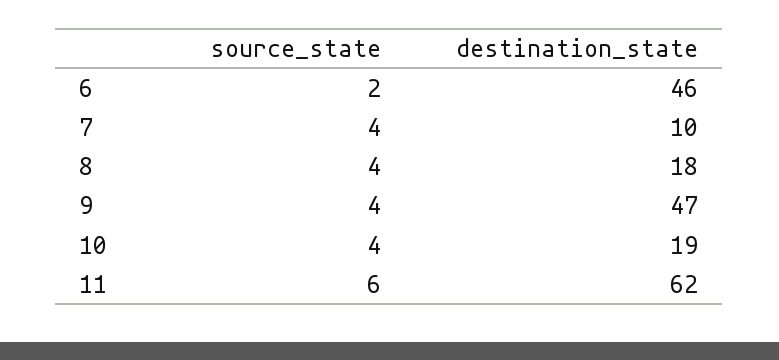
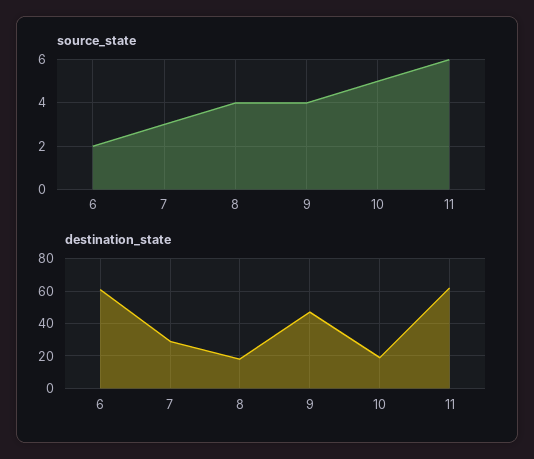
  {
    "source_state": {
      "6": 2,
-     "7": 4,
+     "7": 3,
      "8": 4,
      "9": 4,
-     "10": 4,
+     "10": 5,
      "11": 6
    },
    "destination_state": {
-     "6": 46,
+     "6": 60,
-     "7": 10,
+     "7": 30,
      "8": 18,
      "9": 47,
      "10": 19,
      "11": 62
    }
  }

